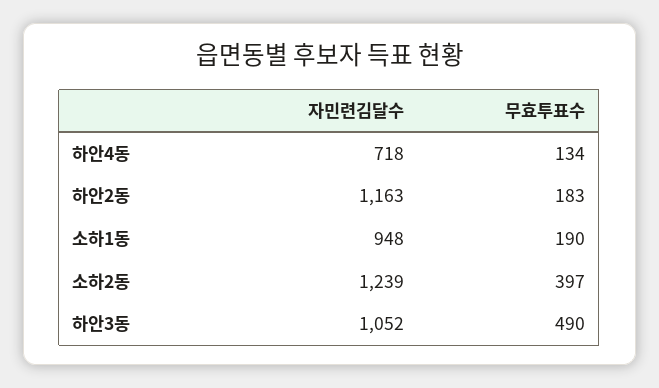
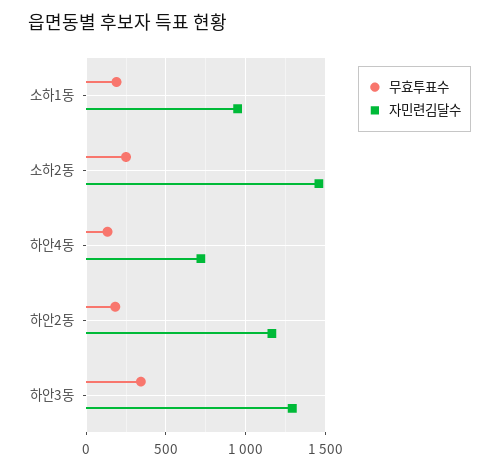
  {
    "자민련김달수": {
      "하안4동": 718,
      "하안2동": 1163,
      "소하1동": 948,
-     "소하2동": 1239,
+     "소하2동": 1450,
-     "하안3동": 1052
+     "하안3동": 1300
    },
    "무효투표수": {
      "하안4동": 134,
      "하안2동": 183,
      "소하1동": 190,
-     "소하2동": 397,
+     "소하2동": 250,
-     "하안3동": 490
+     "하안3동": 350
    }
  }

